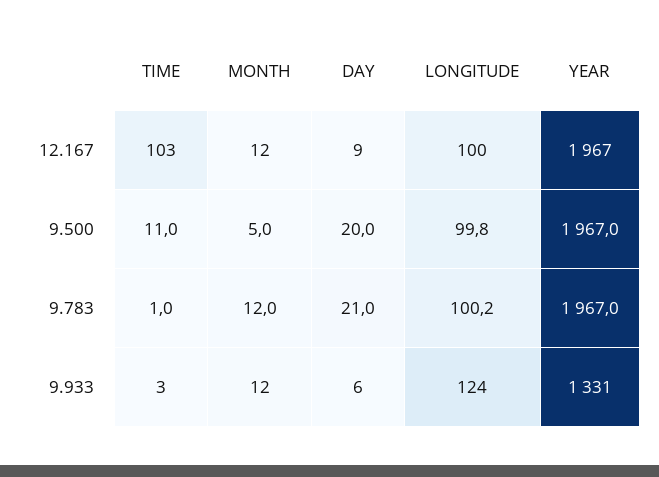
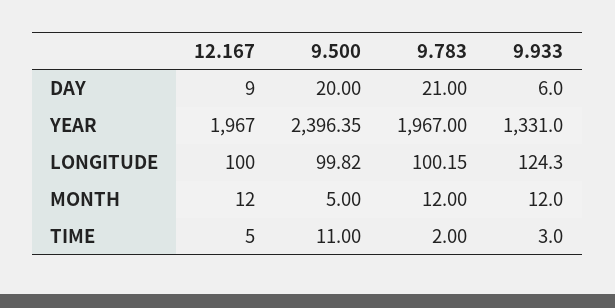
  {
    "TIME": {
-     "12.167": 103,
+     "12.167": 5,
      "9.500": 11,
-     "9.783": 1,
+     "9.783": 2,
      "9.933": 3
    },
    "MONTH": {
      "12.167": 12,
      "9.500": 5,
      "9.783": 12,
      "9.933": 12
    },
    "DAY": {
      "12.167": 9,
      "9.500": 20,
      "9.783": 21,
      "9.933": 6
    },
    "LONGITUDE": {
      "12.167": 100,
      "9.500": 99.82,
      "9.783": 100.15,
      "9.933": 124.3
    },
    "YEAR": {
      "12.167": 1967,
-     "9.500": 1967,
+     "9.500": 2396.35,
      "9.783": 1967,
      "9.933": 1331
    }
  }

